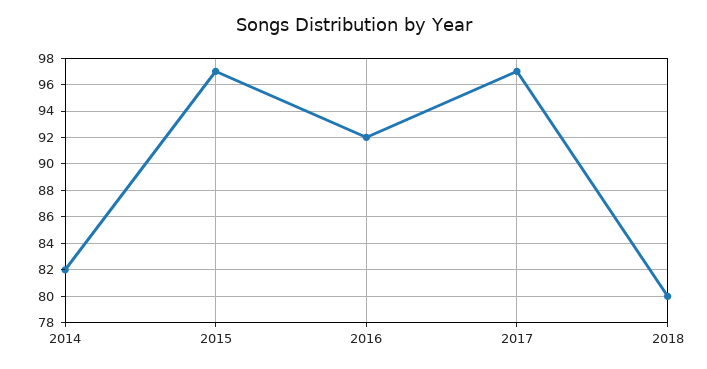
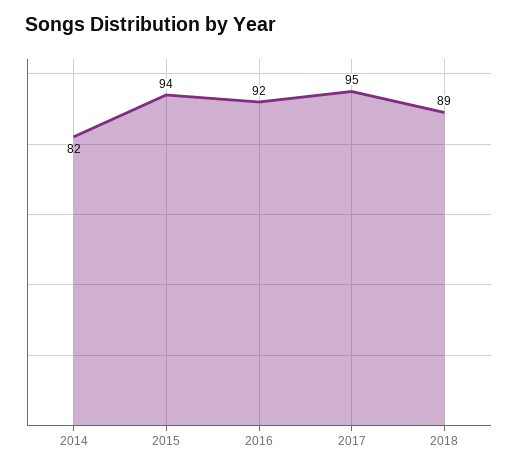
  {
    "2014": 82,
-   "2015": 97,
+   "2015": 94,
    "2016": 92,
-   "2017": 97,
+   "2017": 95,
-   "2018": 80
+   "2018": 89
  }

